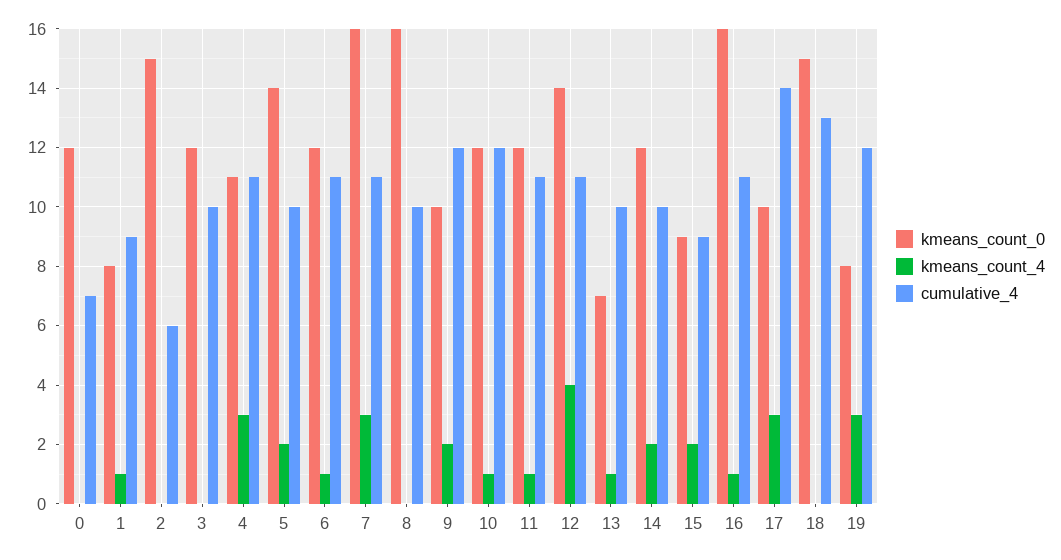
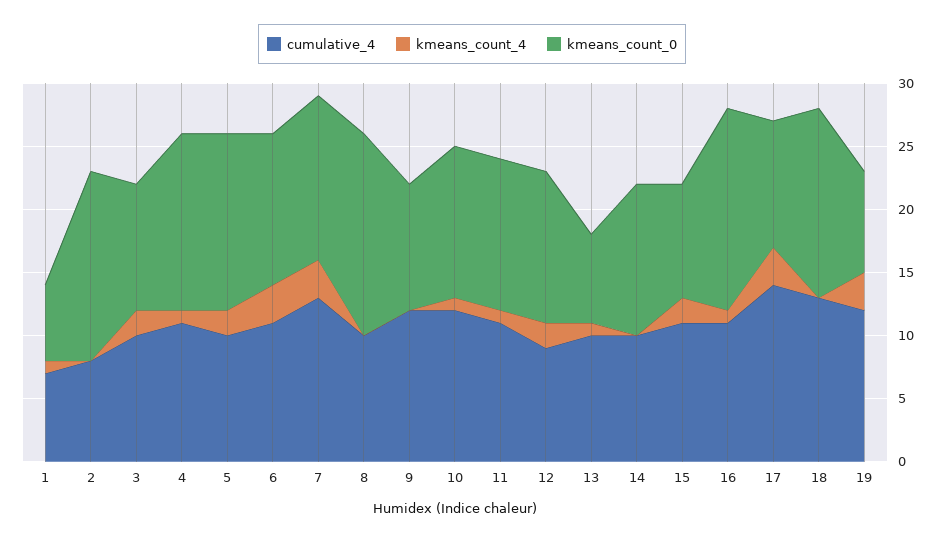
  {
    "kmeans_count_0": {
-     "0": 12,
-     "1": 8,
+     "1": 6,
      "2": 15,
-     "3": 12,
+     "3": 10,
-     "4": 11,
+     "4": 14,
      "5": 14,
      "6": 12,
-     "7": 16,
+     "7": 13,
      "8": 16,
      "9": 10,
      "10": 12,
      "11": 12,
-     "12": 14,
+     "12": 12,
      "13": 7,
      "14": 12,
      "15": 9,
      "16": 16,
      "17": 10,
      "18": 15,
      "19": 8
    },
    "kmeans_count_4": {
-     "0": 0,
      "1": 1,
      "2": 0,
-     "3": 0,
+     "3": 2,
-     "4": 3,
+     "4": 1,
      "5": 2,
-     "6": 1,
+     "6": 3,
      "7": 3,
      "8": 0,
-     "9": 2,
+     "9": 0,
      "10": 1,
      "11": 1,
-     "12": 4,
+     "12": 2,
      "13": 1,
-     "14": 2,
+     "14": 0,
      "15": 2,
      "16": 1,
      "17": 3,
      "18": 0,
      "19": 3
    },
    "cumulative_4": {
-     "0": 7,
-     "1": 9,
+     "1": 7,
-     "2": 6,
+     "2": 8,
      "3": 10,
      "4": 11,
      "5": 10,
      "6": 11,
-     "7": 11,
+     "7": 13,
      "8": 10,
      "9": 12,
      "10": 12,
      "11": 11,
-     "12": 11,
+     "12": 9,
      "13": 10,
      "14": 10,
-     "15": 9,
+     "15": 11,
      "16": 11,
      "17": 14,
      "18": 13,
      "19": 12
    }
  }

